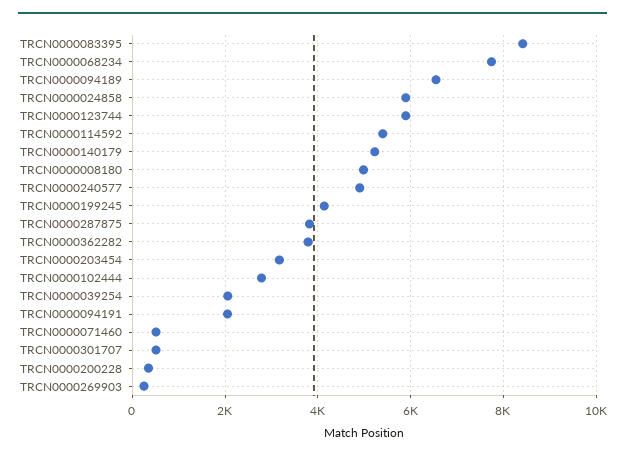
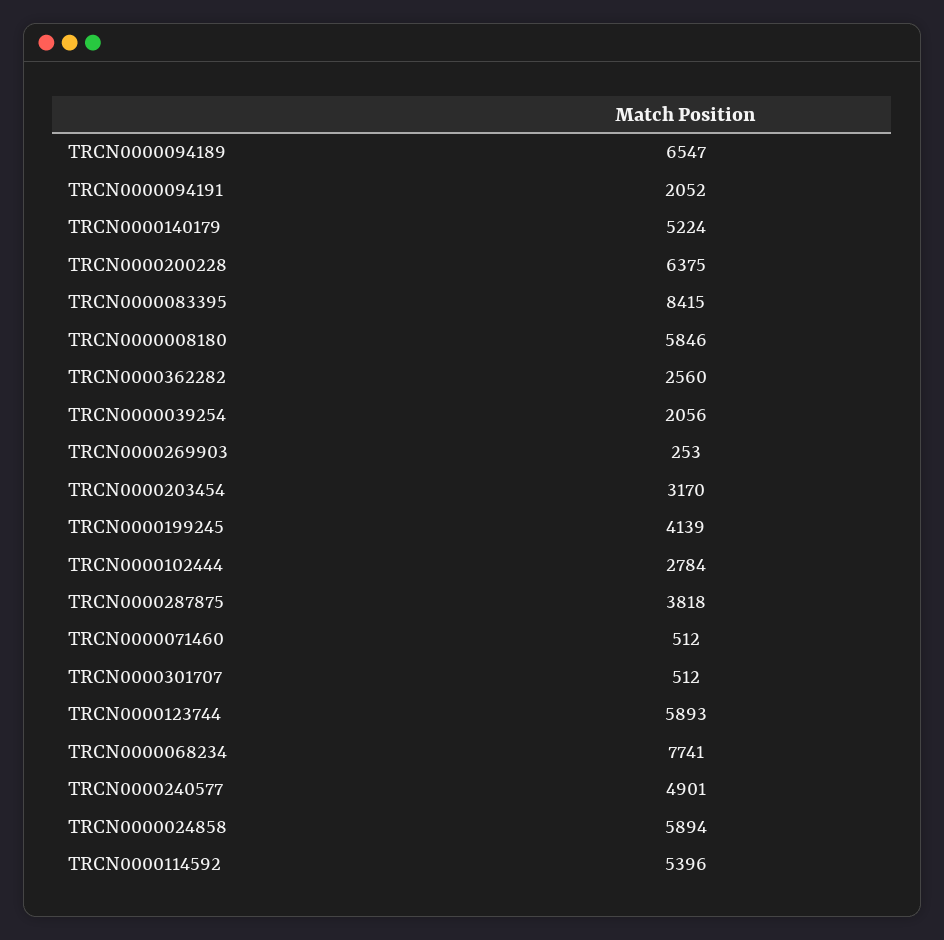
  {
    "TRCN0000083395": 8415,
    "TRCN0000068234": 7741,
    "TRCN0000094189": 6547,
    "TRCN0000024858": 5894,
    "TRCN0000123744": 5893,
    "TRCN0000114592": 5396,
    "TRCN0000140179": 5224,
-   "TRCN0000008180": 5000,
+   "TRCN0000008180": 5846,
    "TRCN0000240577": 4901,
    "TRCN0000199245": 4139,
    "TRCN0000287875": 3818,
-   "TRCN0000362282": 3800,
+   "TRCN0000362282": 2560,
    "TRCN0000203454": 3170,
    "TRCN0000102444": 2784,
    "TRCN0000039254": 2056,
    "TRCN0000094191": 2052,
    "TRCN0000071460": 512,
    "TRCN0000301707": 512,
-   "TRCN0000200228": 400,
+   "TRCN0000200228": 6375,
    "TRCN0000269903": 253
  }

